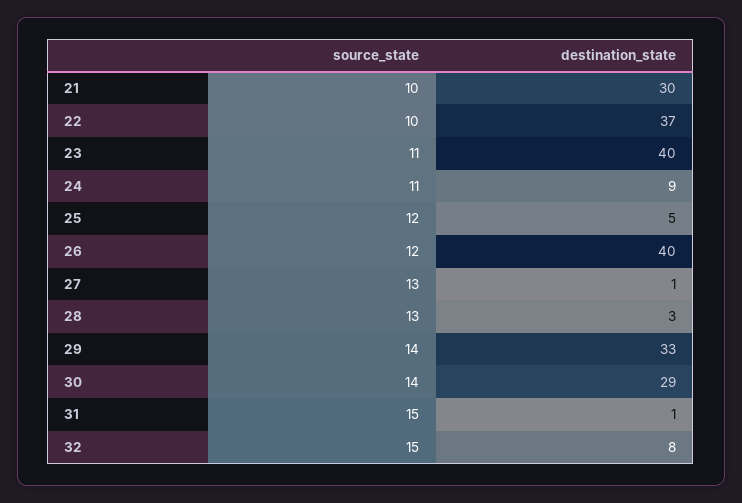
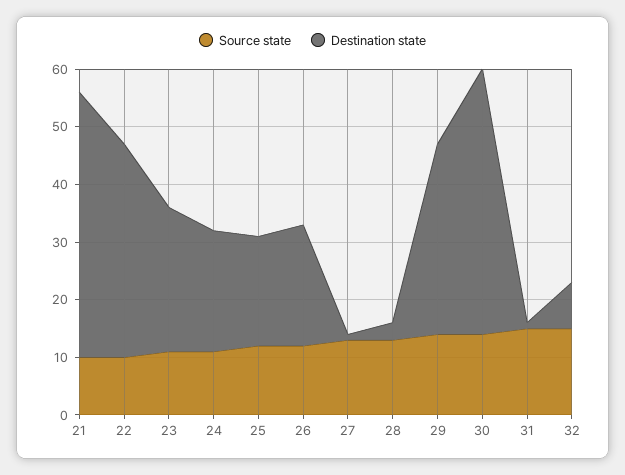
  {
    "source_state": {
      "21": 10,
      "22": 10,
      "23": 11,
      "24": 11,
      "25": 12,
      "26": 12,
      "27": 13,
      "28": 13,
      "29": 14,
      "30": 14,
      "31": 15,
      "32": 15
    },
    "destination_state": {
-     "21": 30,
+     "21": 45,
      "22": 37,
-     "23": 40,
+     "23": 25,
-     "24": 9,
+     "24": 20,
-     "25": 5,
+     "25": 20,
-     "26": 40,
+     "26": 20,
      "27": 1,
      "28": 3,
      "29": 33,
-     "30": 29,
+     "30": 45,
      "31": 1,
      "32": 8
    }
  }

